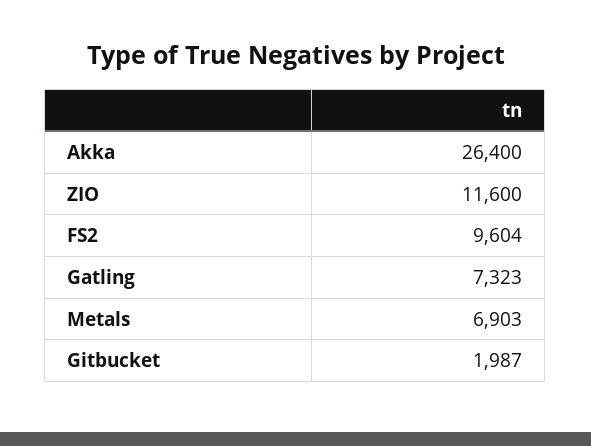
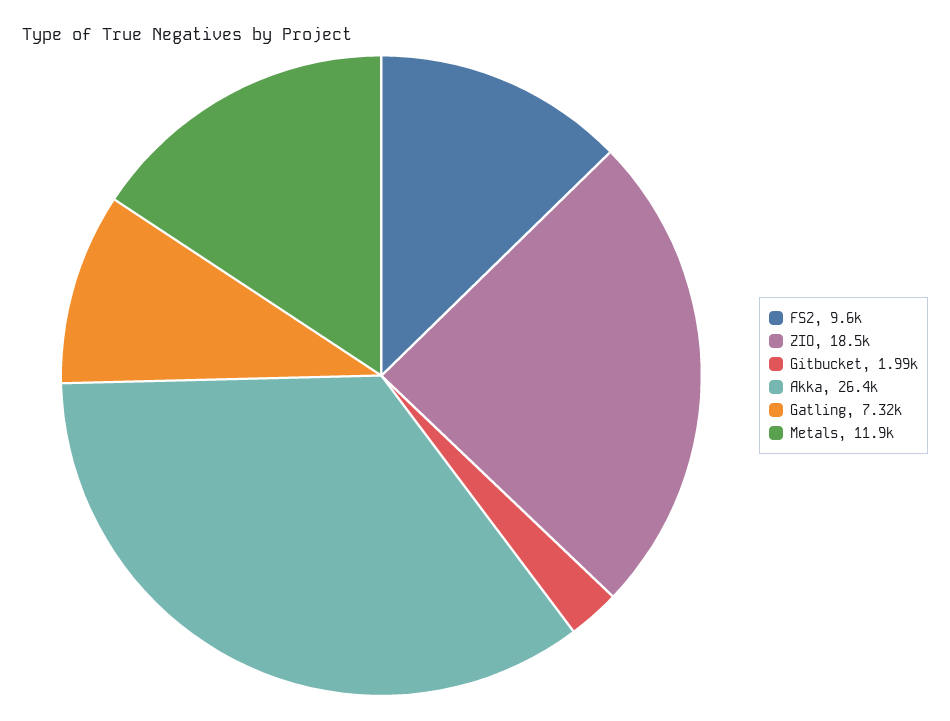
  {
    "Akka": 26400,
-   "ZIO": 11600,
+   "ZIO": 18500,
    "FS2": 9604,
    "Gatling": 7323,
-   "Metals": 6903,
+   "Metals": 11900,
    "Gitbucket": 1987
  }

